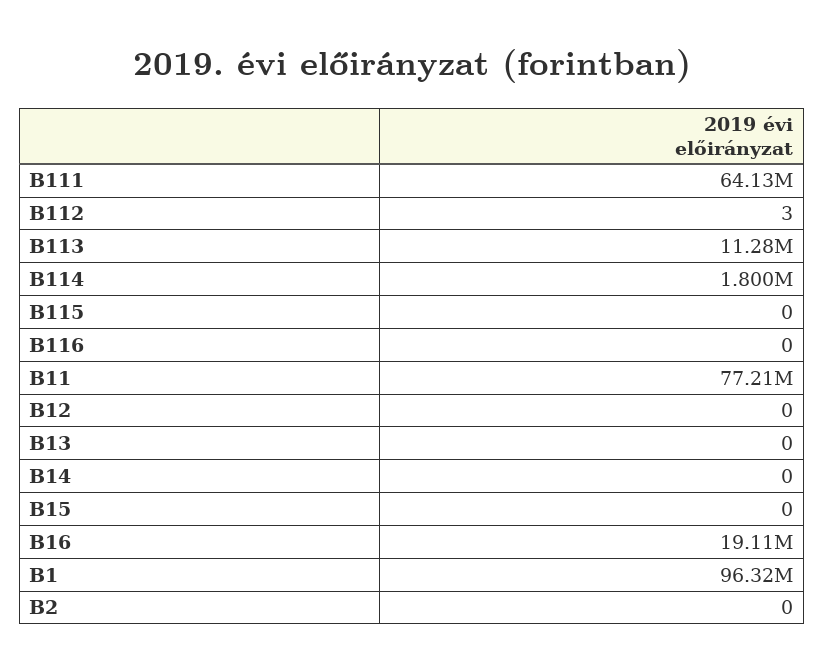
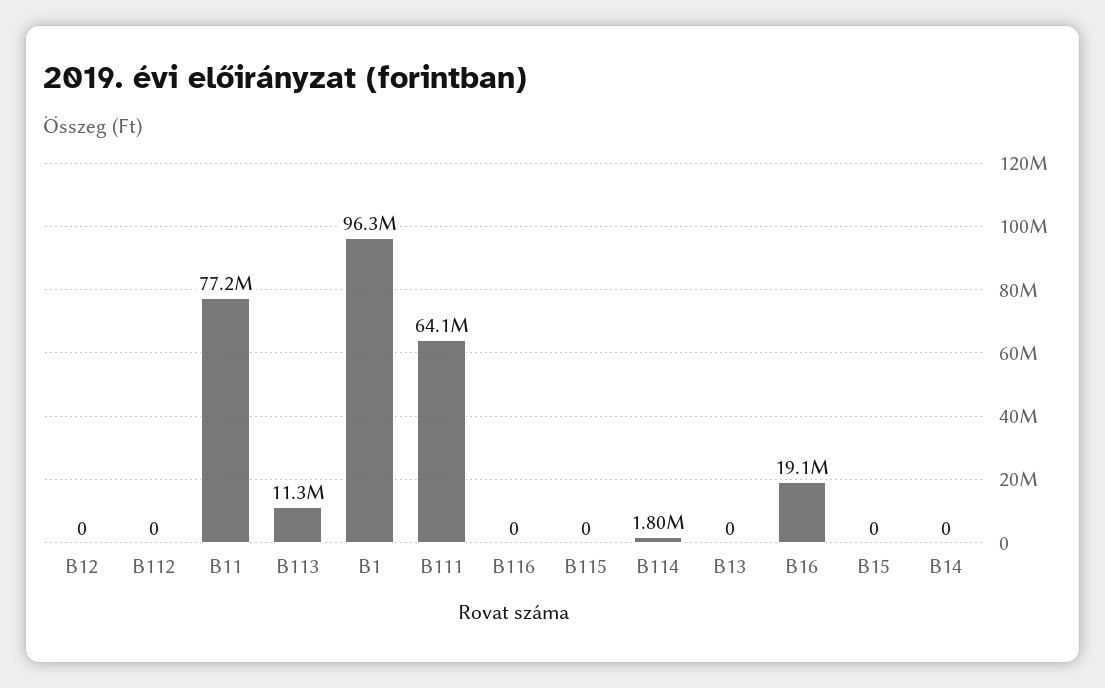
  {
    "B111": 64130000,
-   "B112": 3,
+   "B112": 0,
    "B113": 11280000,
    "B114": 1800000,
    "B115": 0,
    "B116": 0,
    "B11": 77210000,
    "B12": 0,
    "B13": 0,
    "B14": 0,
    "B15": 0,
    "B16": 19110000,
-   "B1": 96320000,
+   "B1": 96320000
-   "B2": 0
  }

